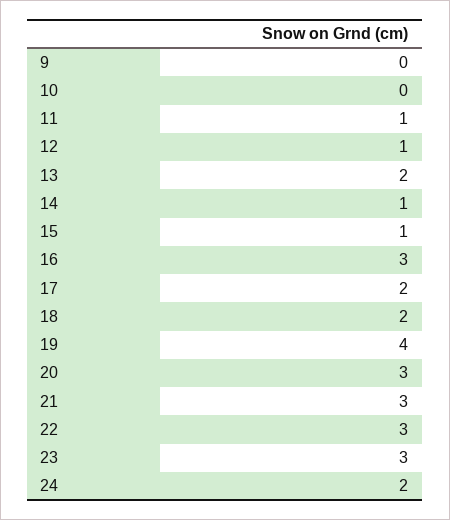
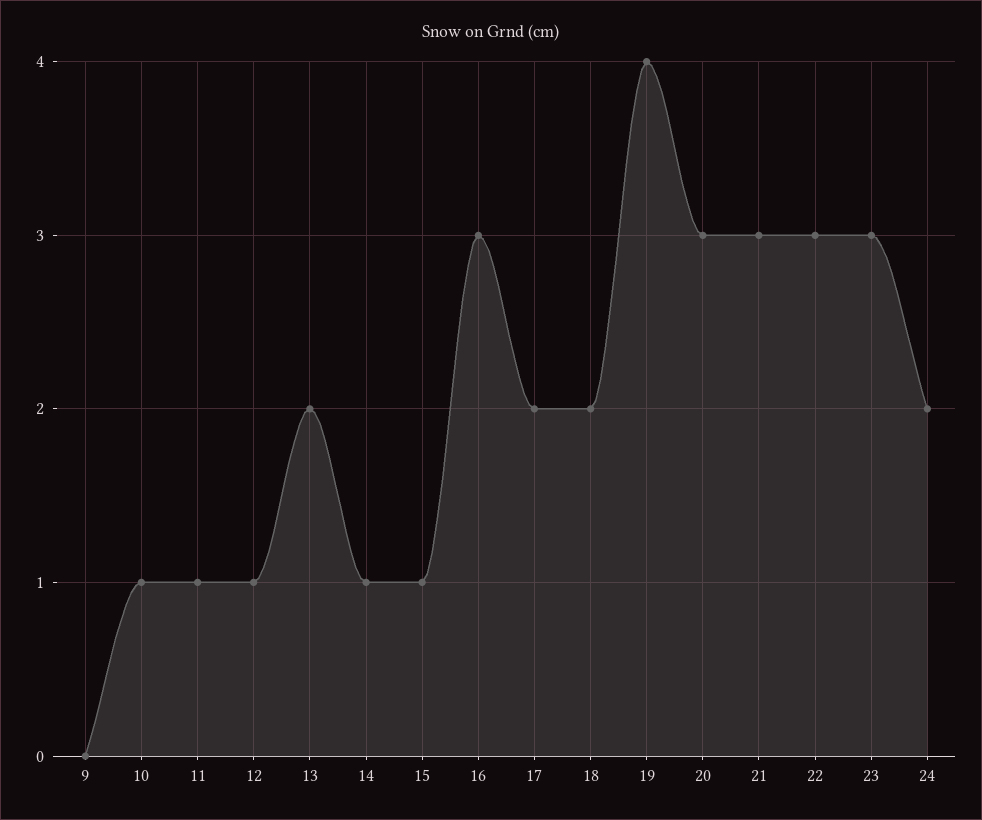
  {
    "9": 0,
-   "10": 0,
+   "10": 1,
    "11": 1,
    "12": 1,
    "13": 2,
    "14": 1,
    "15": 1,
    "16": 3,
    "17": 2,
    "18": 2,
    "19": 4,
    "20": 3,
    "21": 3,
    "22": 3,
    "23": 3,
    "24": 2
  }

